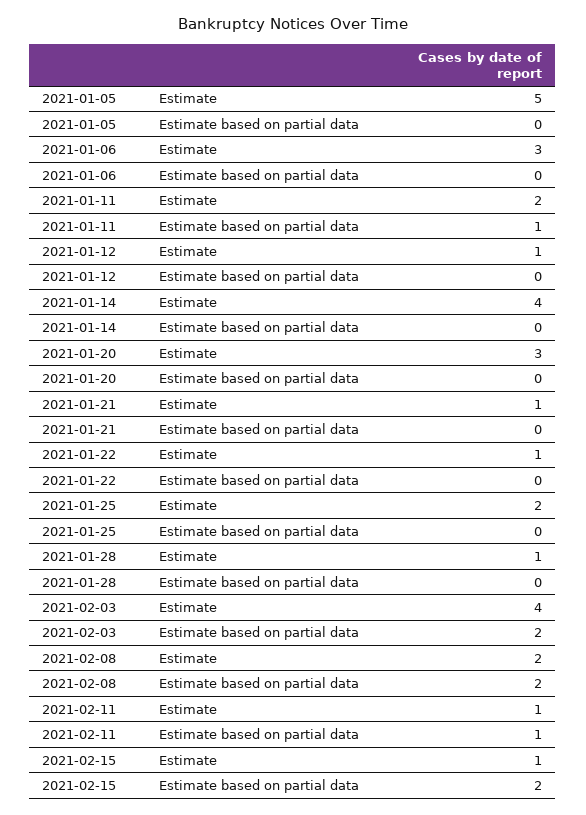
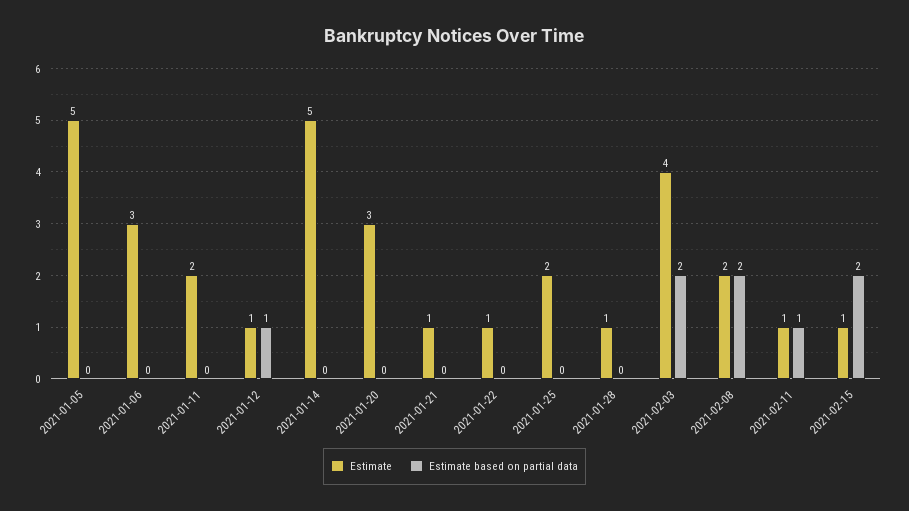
  {
    "Estimate": {
      "2021-01-05": 5,
      "2021-01-06": 3,
      "2021-01-11": 2,
      "2021-01-12": 1,
-     "2021-01-14": 4,
+     "2021-01-14": 5,
      "2021-01-20": 3,
      "2021-01-21": 1,
      "2021-01-22": 1,
      "2021-01-25": 2,
      "2021-01-28": 1,
      "2021-02-03": 4,
      "2021-02-08": 2,
      "2021-02-11": 1,
      "2021-02-15": 1
    },
    "Estimate based on partial data": {
      "2021-01-05": 0,
      "2021-01-06": 0,
-     "2021-01-11": 1,
+     "2021-01-11": 0,
-     "2021-01-12": 0,
+     "2021-01-12": 1,
      "2021-01-14": 0,
      "2021-01-20": 0,
      "2021-01-21": 0,
      "2021-01-22": 0,
      "2021-01-25": 0,
      "2021-01-28": 0,
      "2021-02-03": 2,
      "2021-02-08": 2,
      "2021-02-11": 1,
      "2021-02-15": 2
    }
  }

